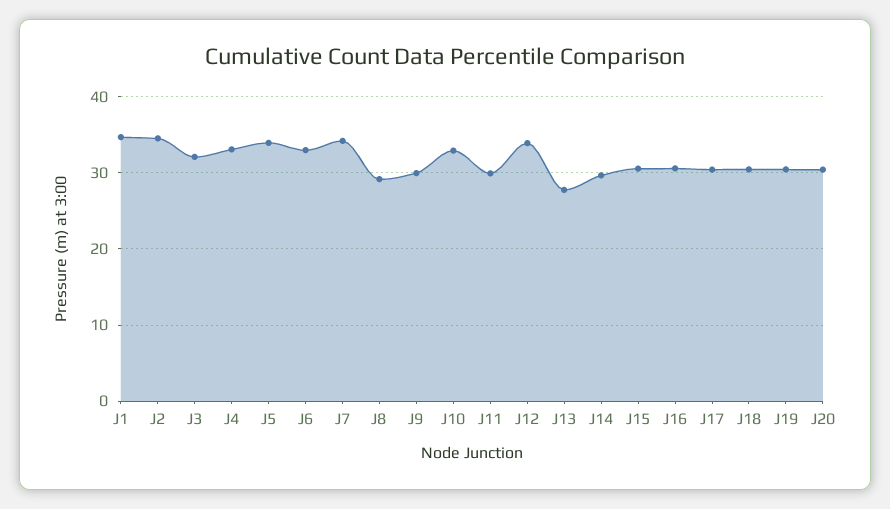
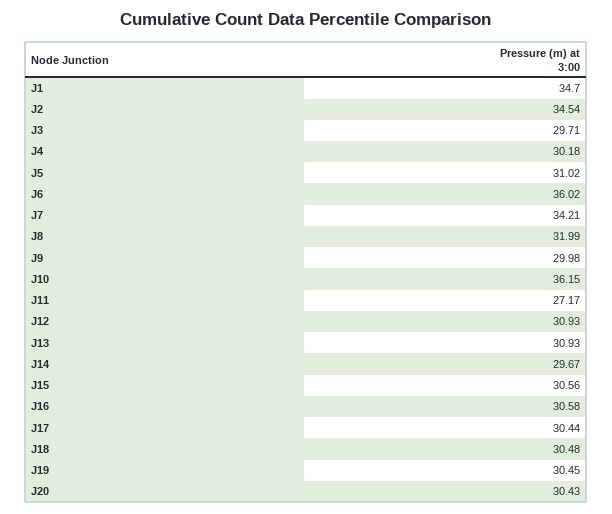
  {
    "J1": 34.7,
    "J2": 34.54,
-   "J3": 32,
+   "J3": 29.71,
-   "J4": 33,
+   "J4": 30.18,
-   "J5": 34,
+   "J5": 31.02,
-   "J6": 33,
+   "J6": 36.02,
    "J7": 34.21,
-   "J8": 29,
+   "J8": 31.99,
    "J9": 29.98,
-   "J10": 33,
+   "J10": 36.15,
-   "J11": 30,
+   "J11": 27.17,
-   "J12": 34,
+   "J12": 30.93,
-   "J13": 28,
+   "J13": 30.93,
    "J14": 29.67,
    "J15": 30.56,
    "J16": 30.58,
    "J17": 30.44,
    "J18": 30.48,
    "J19": 30.45,
    "J20": 30.43
  }

